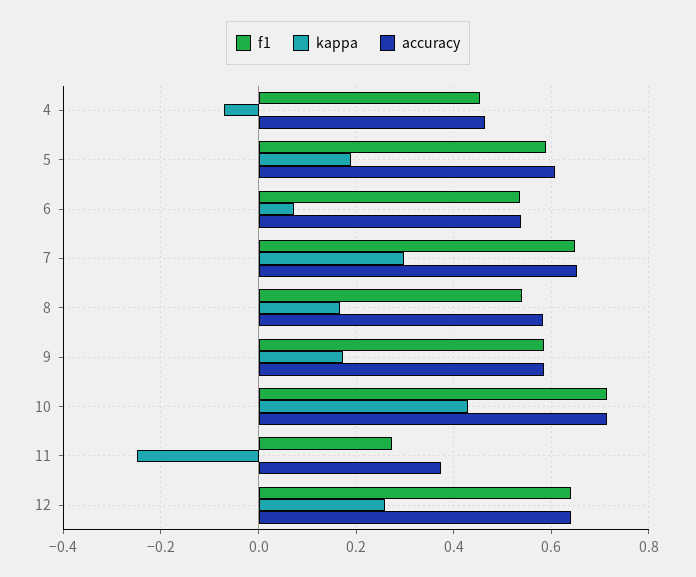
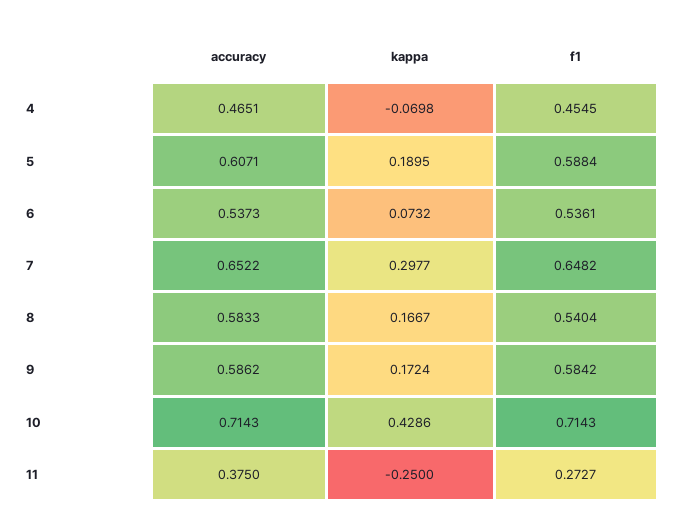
  {
    "f1": {
      "4": 0.4545,
      "5": 0.5884,
      "6": 0.5361,
      "7": 0.6482,
      "8": 0.5404,
      "9": 0.5842,
      "10": 0.7143,
-     "11": 0.2727,
+     "11": 0.2727
-     "12": 0.64
    },
    "kappa": {
      "4": -0.0698,
      "5": 0.1895,
      "6": 0.0732,
      "7": 0.2977,
      "8": 0.1667,
      "9": 0.1724,
      "10": 0.4286,
-     "11": -0.25,
+     "11": -0.25
-     "12": 0.26
    },
    "accuracy": {
      "4": 0.4651,
      "5": 0.6071,
      "6": 0.5373,
      "7": 0.6522,
      "8": 0.5833,
      "9": 0.5862,
      "10": 0.7143,
-     "11": 0.375,
+     "11": 0.375
-     "12": 0.64
    }
  }

